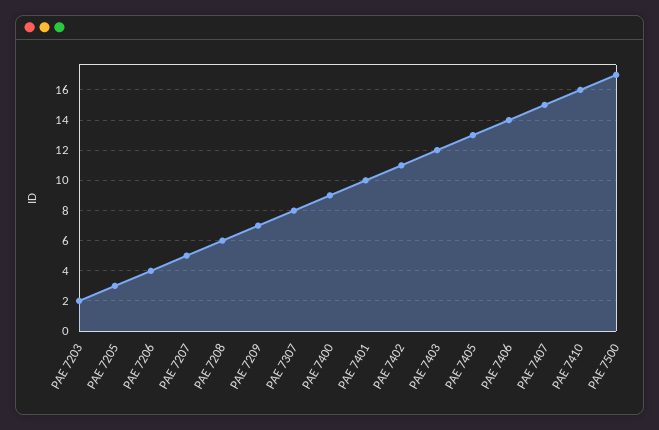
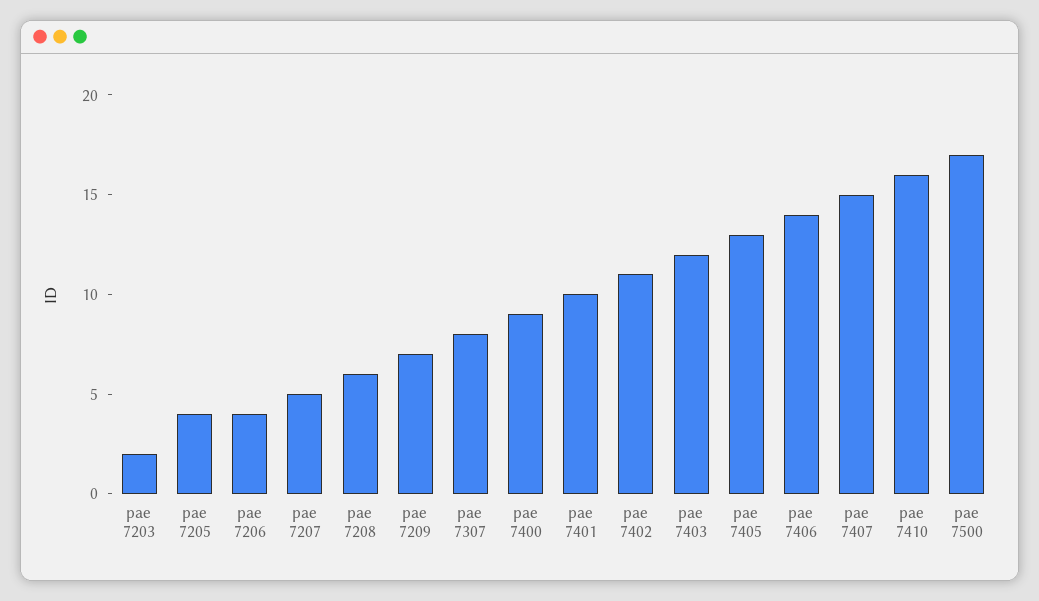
  {
    "PAE 7203": 2,
-   "PAE 7205": 3,
+   "PAE 7205": 4,
    "PAE 7206": 4,
    "PAE 7207": 5,
    "PAE 7208": 6,
    "PAE 7209": 7,
    "PAE 7307": 8,
    "PAE 7400": 9,
    "PAE 7401": 10,
    "PAE 7402": 11,
    "PAE 7403": 12,
    "PAE 7405": 13,
    "PAE 7406": 14,
    "PAE 7407": 15,
    "PAE 7410": 16,
    "PAE 7500": 17
  }

